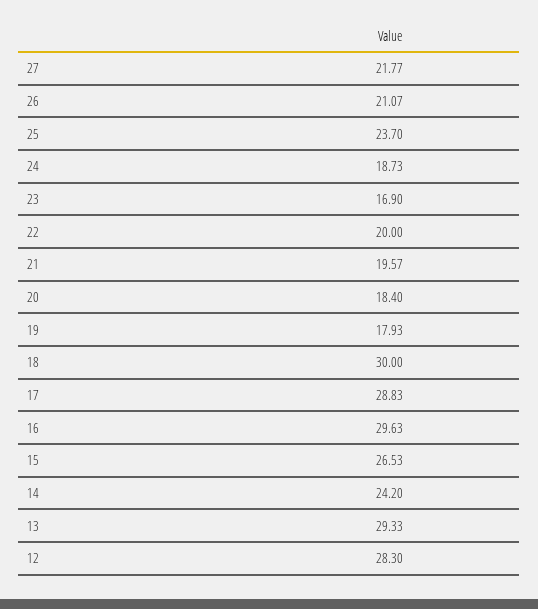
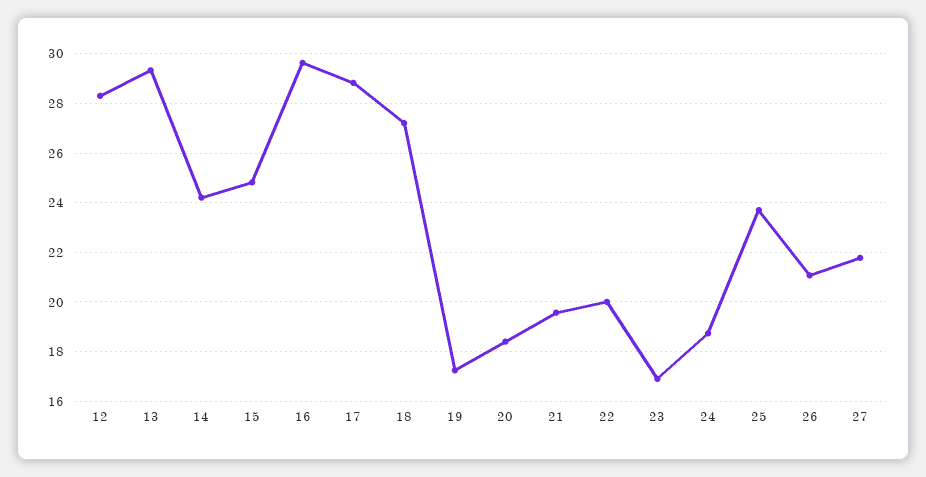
  {
    "27": 21.77,
    "26": 21.07,
    "25": 23.7,
    "24": 18.73,
    "23": 16.9,
    "22": 20,
    "21": 19.57,
    "20": 18.4,
-   "19": 17.93,
+   "19": 17.25,
-   "18": 30,
+   "18": 27.25,
    "17": 28.83,
    "16": 29.63,
-   "15": 26.53,
+   "15": 24.75,
    "14": 24.2,
    "13": 29.33,
    "12": 28.3
  }

